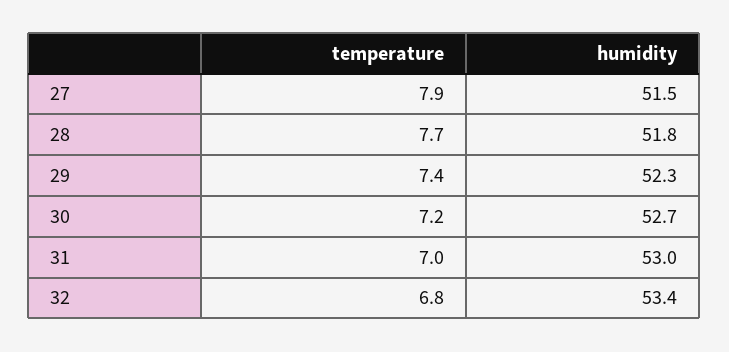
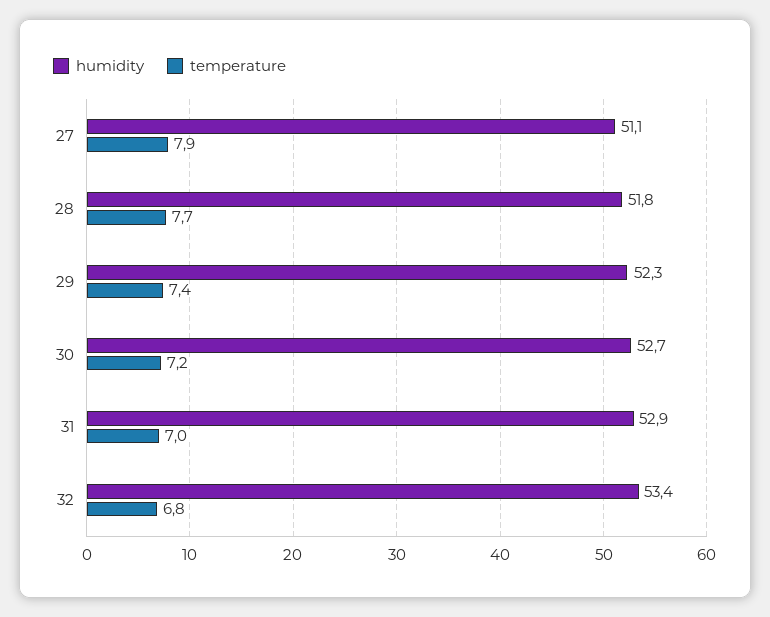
  {
    "temperature": {
      "27": 7.9,
      "28": 7.7,
      "29": 7.4,
      "30": 7.2,
      "31": 7,
      "32": 6.8
    },
    "humidity": {
-     "27": 51.5,
+     "27": 51.1,
      "28": 51.8,
      "29": 52.3,
      "30": 52.7,
-     "31": 53,
+     "31": 52.9,
      "32": 53.4
    }
  }

